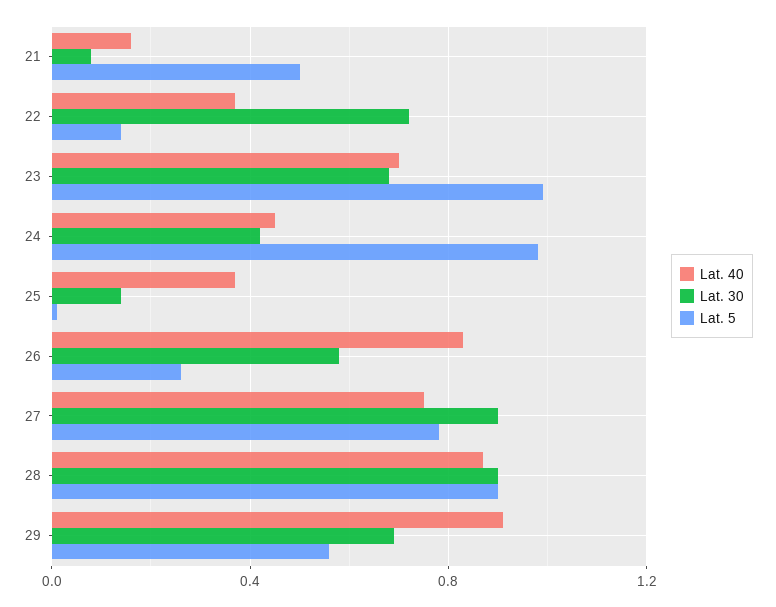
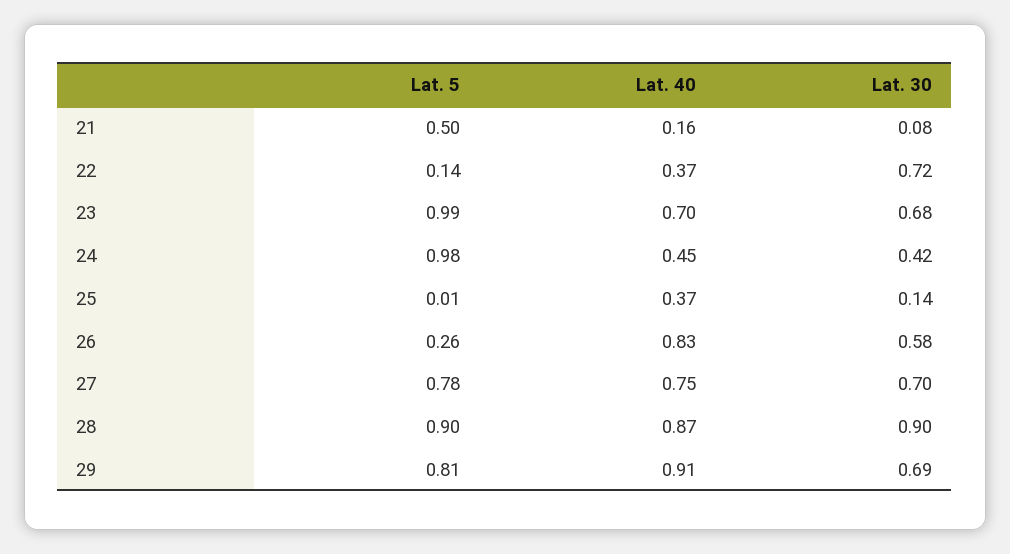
  {
    "Lat. 40": {
      "21": 0.16,
      "22": 0.37,
      "23": 0.7,
      "24": 0.45,
      "25": 0.37,
      "26": 0.83,
      "27": 0.75,
      "28": 0.87,
      "29": 0.91
    },
    "Lat. 30": {
      "21": 0.08,
      "22": 0.72,
      "23": 0.68,
      "24": 0.42,
      "25": 0.14,
      "26": 0.58,
-     "27": 0.9,
+     "27": 0.7,
      "28": 0.9,
      "29": 0.69
    },
    "Lat. 5": {
      "21": 0.5,
      "22": 0.14,
      "23": 0.99,
      "24": 0.98,
      "25": 0.01,
      "26": 0.26,
      "27": 0.78,
      "28": 0.9,
-     "29": 0.55
+     "29": 0.81
    }
  }

